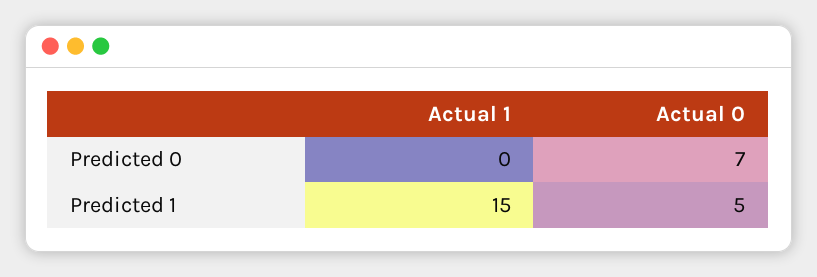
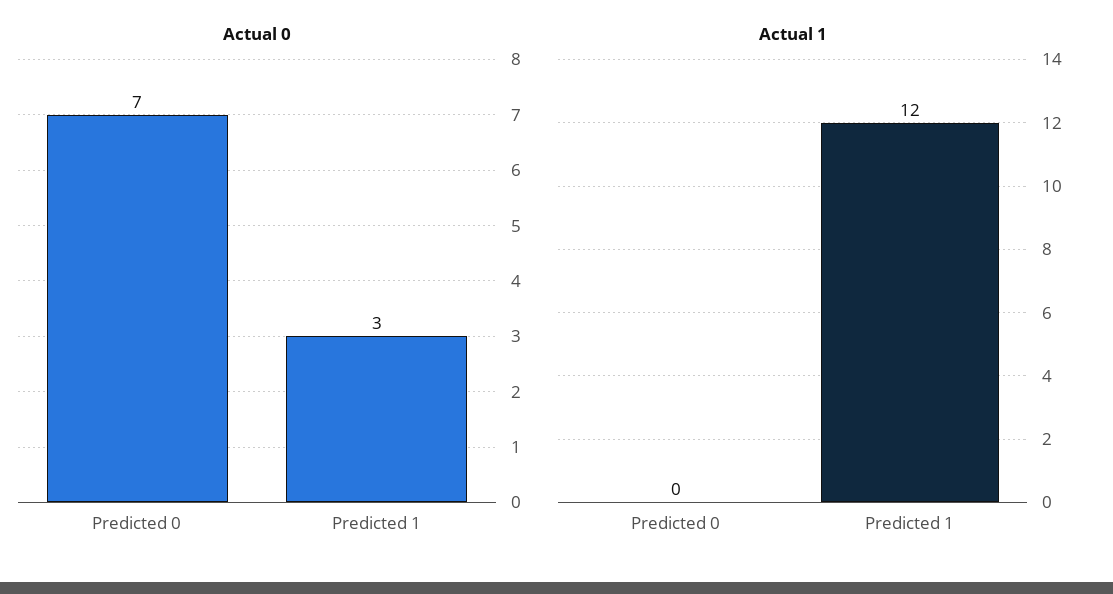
  {
    "Actual 1": {
      "Predicted 0": 0,
-     "Predicted 1": 15
+     "Predicted 1": 12
    },
    "Actual 0": {
      "Predicted 0": 7,
-     "Predicted 1": 5
+     "Predicted 1": 3
    }
  }

